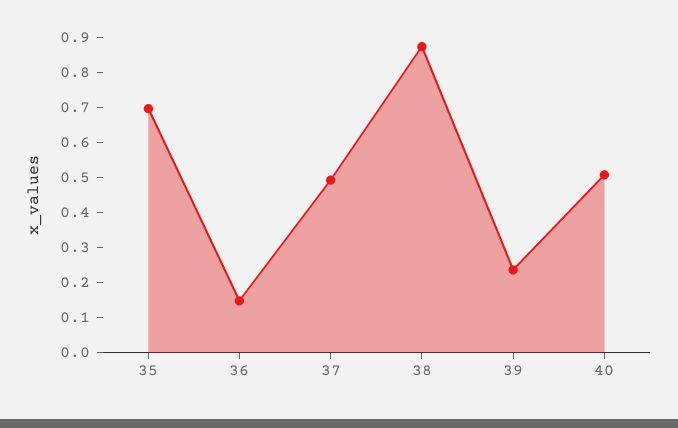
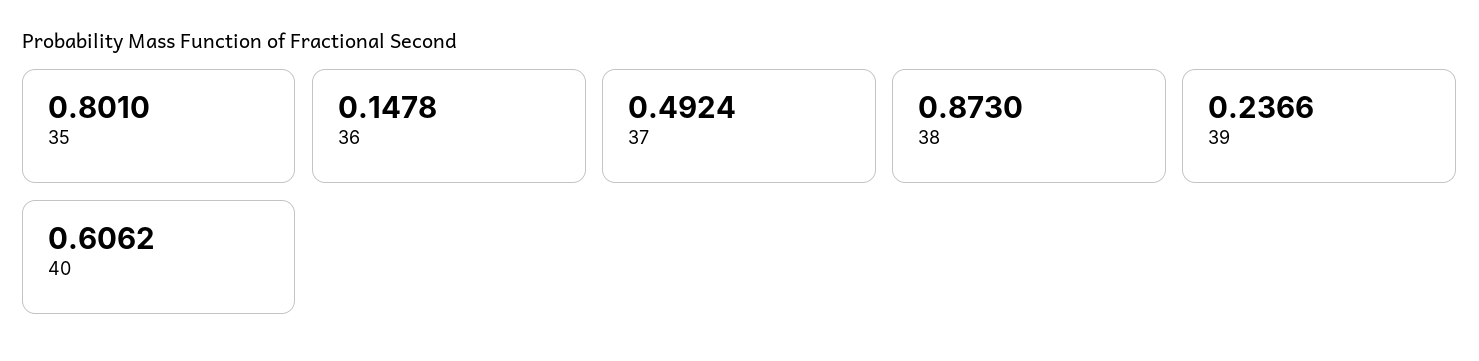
  {
-   "35": 0.7,
+   "35": 0.801,
    "36": 0.1478,
    "37": 0.4924,
    "38": 0.873,
    "39": 0.2366,
-   "40": 0.5
+   "40": 0.6062
  }

